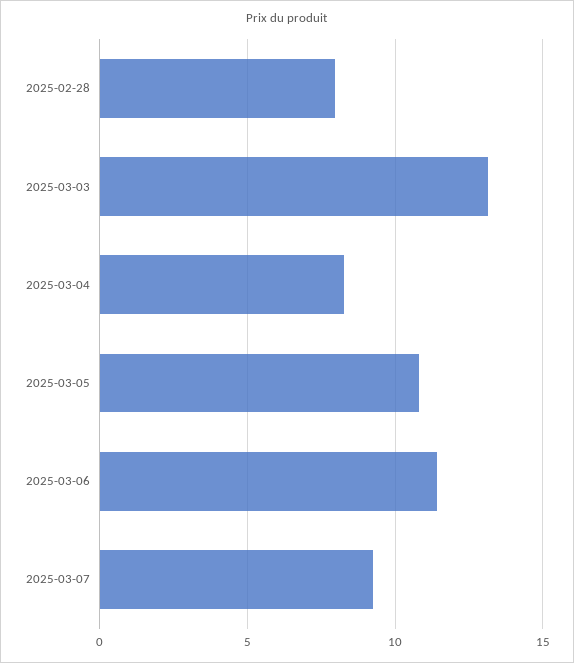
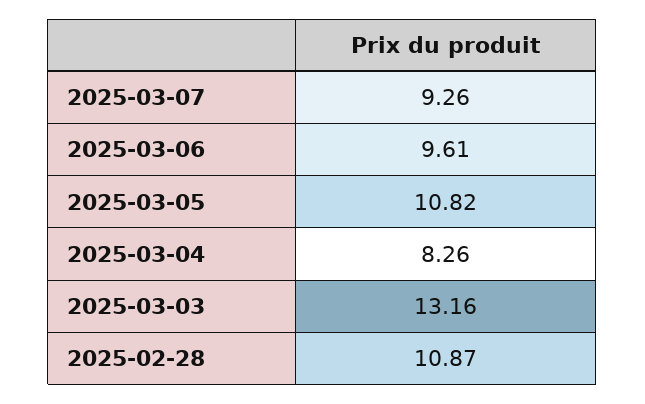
  {
-   "2025-02-28": 8,
+   "2025-02-28": 10.87,
    "2025-03-03": 13.16,
    "2025-03-04": 8.26,
    "2025-03-05": 10.82,
-   "2025-03-06": 11.5,
+   "2025-03-06": 9.61,
    "2025-03-07": 9.26
  }

